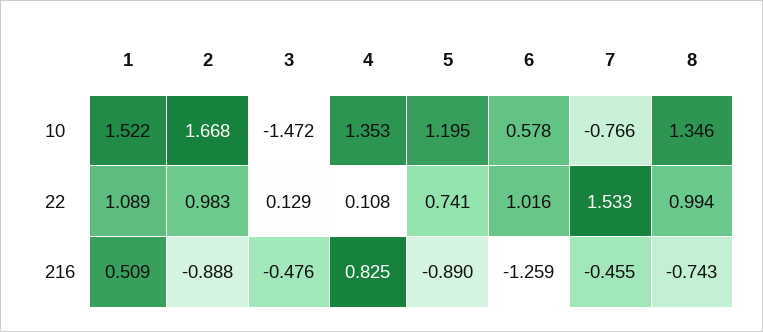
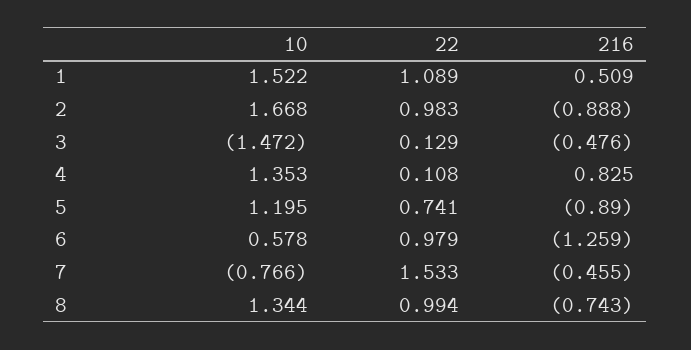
  {
    "1": {
      "10": 1.522,
      "22": 1.089,
      "216": 0.509
    },
    "2": {
      "10": 1.668,
      "22": 0.983,
      "216": -0.888
    },
    "3": {
      "10": -1.472,
      "22": 0.129,
      "216": -0.476
    },
    "4": {
      "10": 1.353,
      "22": 0.108,
      "216": 0.825
    },
    "5": {
      "10": 1.195,
      "22": 0.741,
      "216": -0.89
    },
    "6": {
      "10": 0.578,
-     "22": 1.016,
+     "22": 0.979,
      "216": -1.259
    },
    "7": {
      "10": -0.766,
      "22": 1.533,
      "216": -0.455
    },
    "8": {
-     "10": 1.346,
+     "10": 1.344,
      "22": 0.994,
      "216": -0.743
    }
  }

